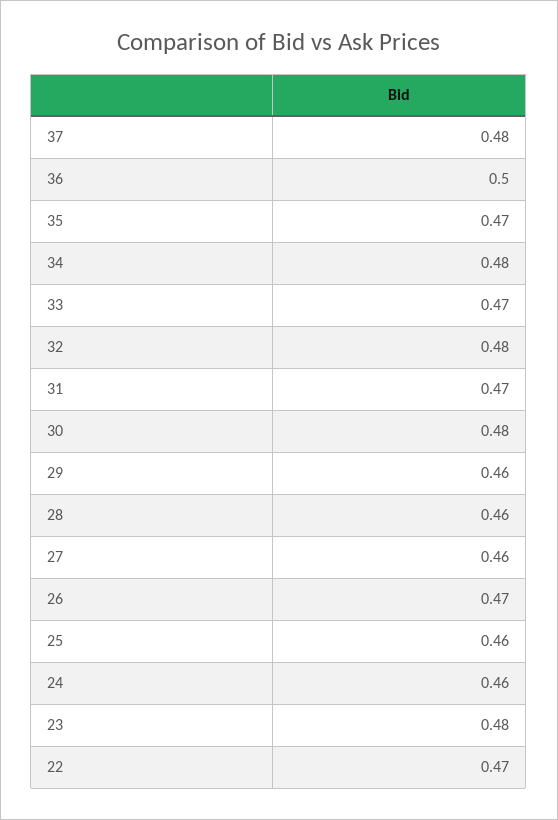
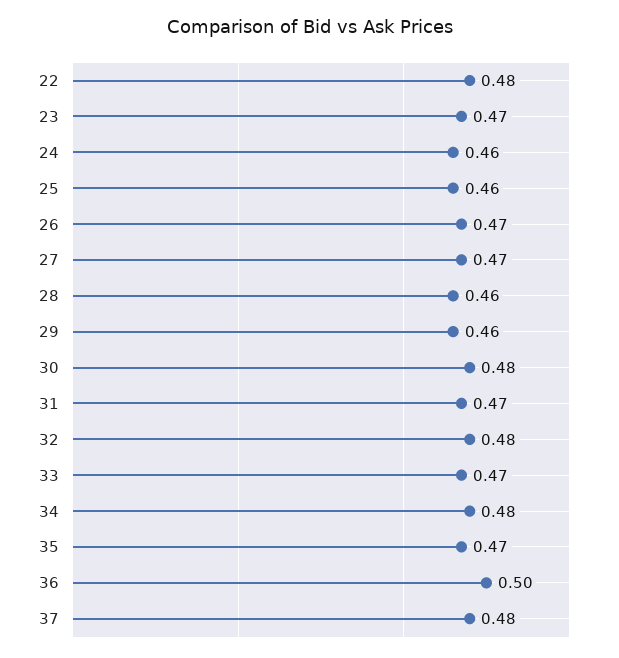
  {
    "37": 0.48,
    "36": 0.5,
    "35": 0.47,
    "34": 0.48,
    "33": 0.47,
    "32": 0.48,
    "31": 0.47,
    "30": 0.48,
    "29": 0.46,
    "28": 0.46,
-   "27": 0.46,
+   "27": 0.47,
    "26": 0.47,
    "25": 0.46,
    "24": 0.46,
-   "23": 0.48,
+   "23": 0.47,
-   "22": 0.47
+   "22": 0.48
  }

